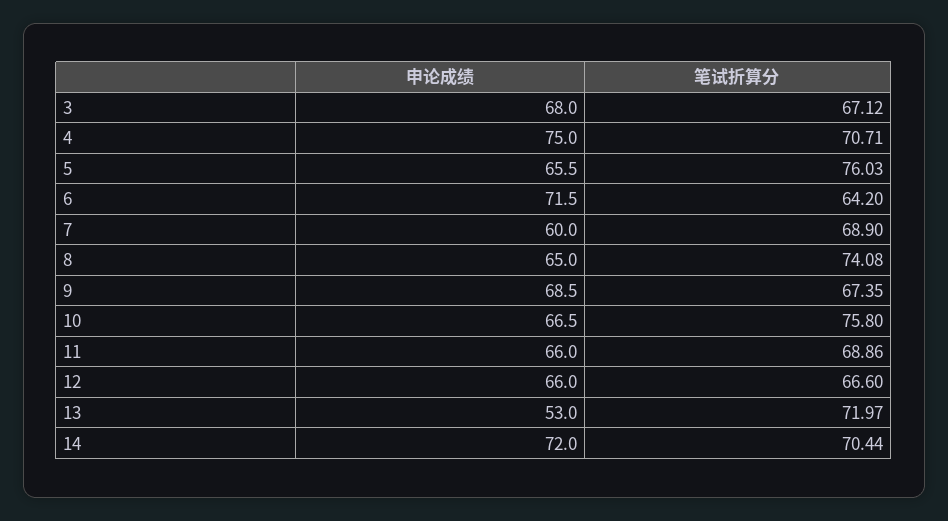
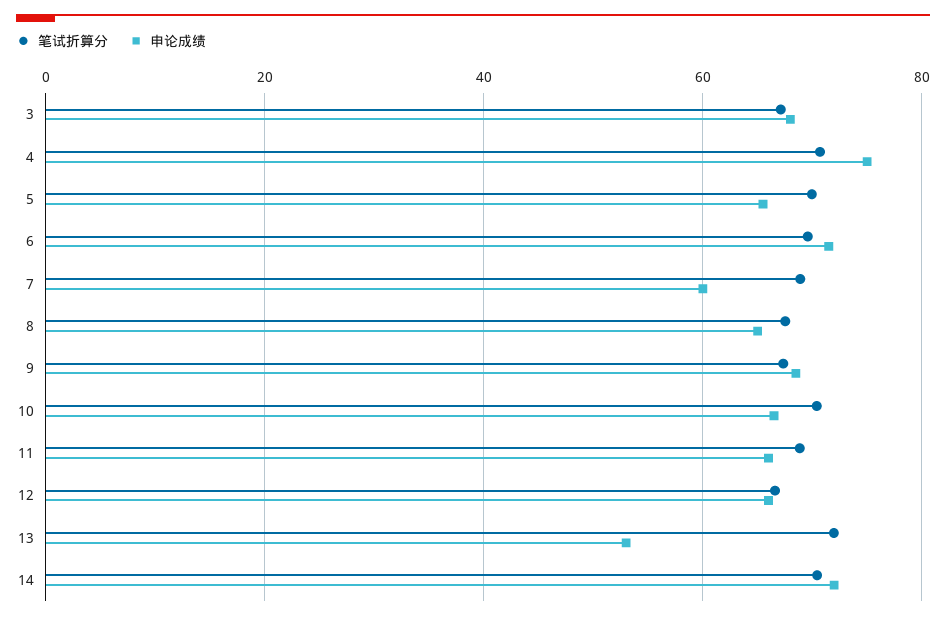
  {
    "申论成绩": {
      "3": 68,
      "4": 75,
      "5": 65.5,
      "6": 71.5,
      "7": 60,
      "8": 65,
      "9": 68.5,
      "10": 66.5,
      "11": 66,
      "12": 66,
      "13": 53,
      "14": 72
    },
    "笔试折算分": {
      "3": 67.12,
      "4": 70.71,
-     "5": 76.03,
+     "5": 70,
-     "6": 64.2,
+     "6": 70,
      "7": 68.9,
-     "8": 74.08,
+     "8": 68,
      "9": 67.35,
-     "10": 75.8,
+     "10": 70,
      "11": 68.86,
      "12": 66.6,
      "13": 71.97,
      "14": 70.44
    }
  }

